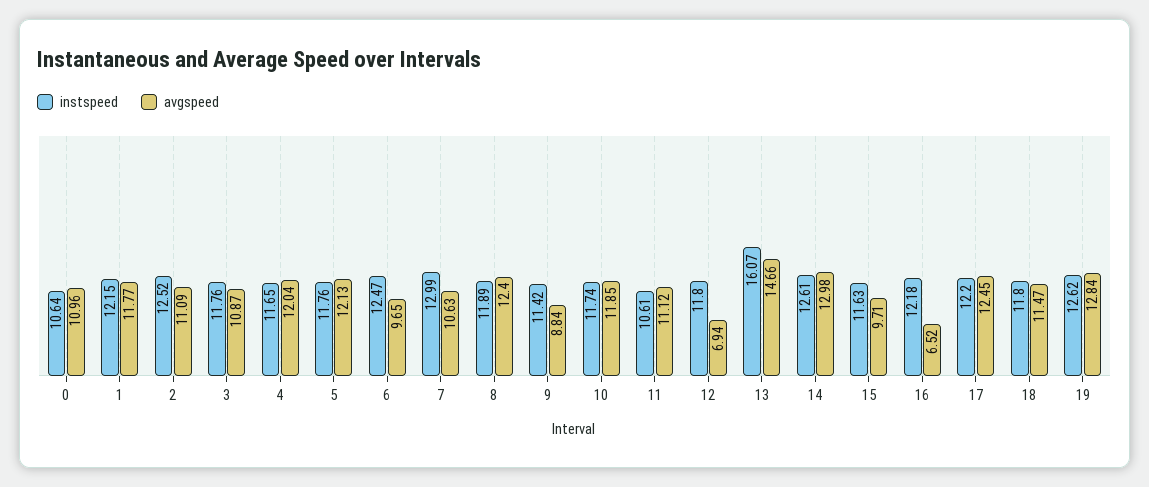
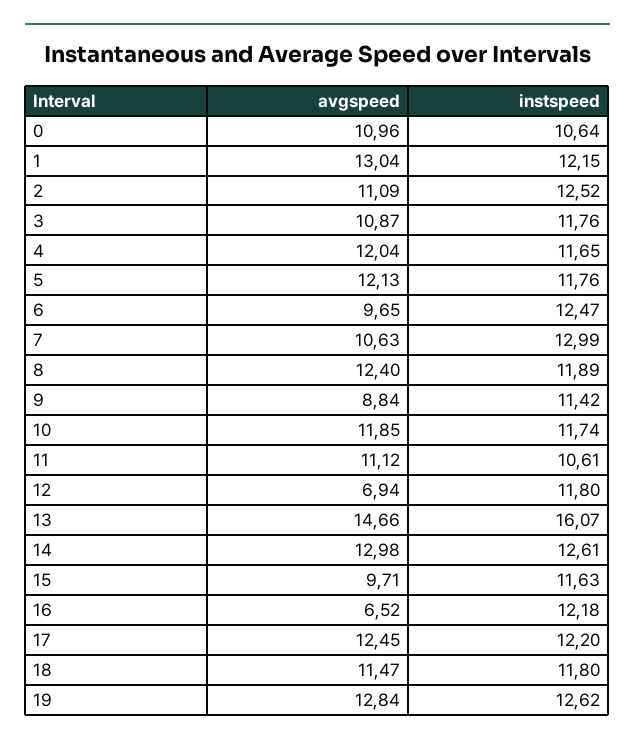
  {
    "instspeed": {
      "0": 10.64,
      "1": 12.15,
      "2": 12.52,
      "3": 11.76,
      "4": 11.65,
      "5": 11.76,
      "6": 12.47,
      "7": 12.99,
      "8": 11.89,
      "9": 11.42,
      "10": 11.74,
      "11": 10.61,
      "12": 11.8,
      "13": 16.07,
      "14": 12.61,
      "15": 11.63,
      "16": 12.18,
      "17": 12.2,
      "18": 11.8,
      "19": 12.62
    },
    "avgspeed": {
      "0": 10.96,
-     "1": 11.77,
+     "1": 13.04,
      "2": 11.09,
      "3": 10.87,
      "4": 12.04,
      "5": 12.13,
      "6": 9.65,
      "7": 10.63,
      "8": 12.4,
      "9": 8.84,
      "10": 11.85,
      "11": 11.12,
      "12": 6.94,
      "13": 14.66,
      "14": 12.98,
      "15": 9.71,
      "16": 6.52,
      "17": 12.45,
      "18": 11.47,
      "19": 12.84
    }
  }

